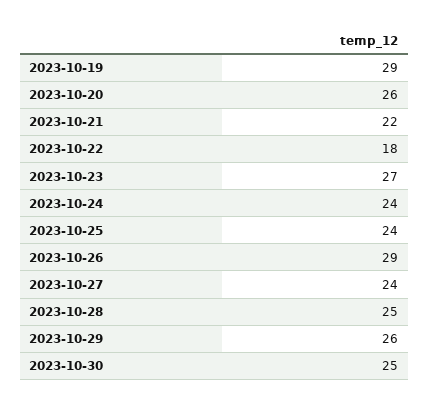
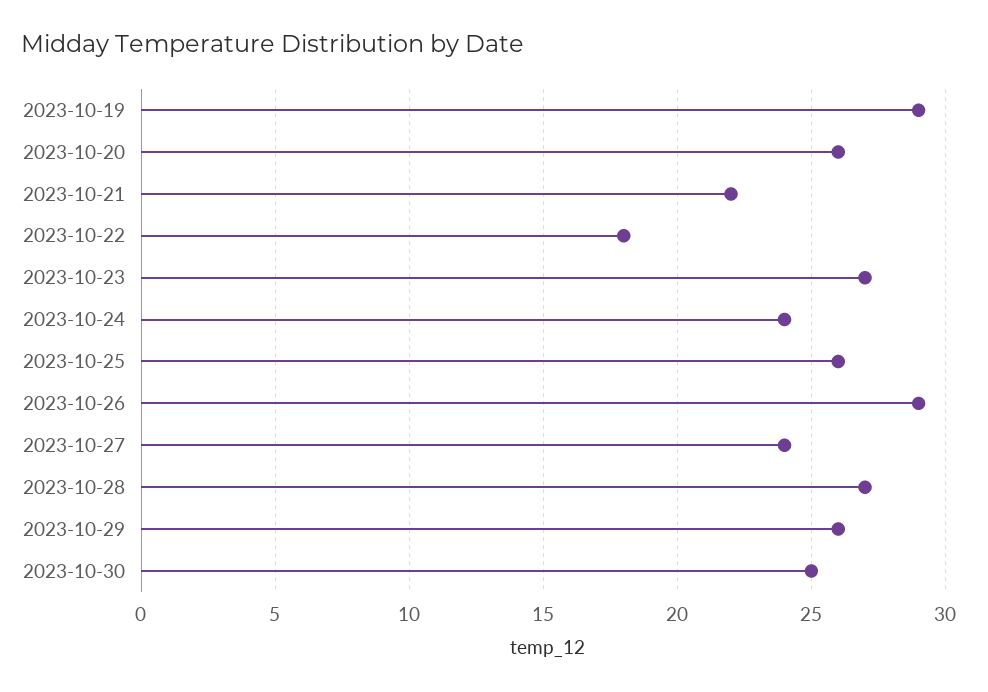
  {
    "2023-10-19": 29,
    "2023-10-20": 26,
    "2023-10-21": 22,
    "2023-10-22": 18,
    "2023-10-23": 27,
    "2023-10-24": 24,
-   "2023-10-25": 24,
+   "2023-10-25": 26,
    "2023-10-26": 29,
    "2023-10-27": 24,
-   "2023-10-28": 25,
+   "2023-10-28": 27,
    "2023-10-29": 26,
    "2023-10-30": 25
  }

